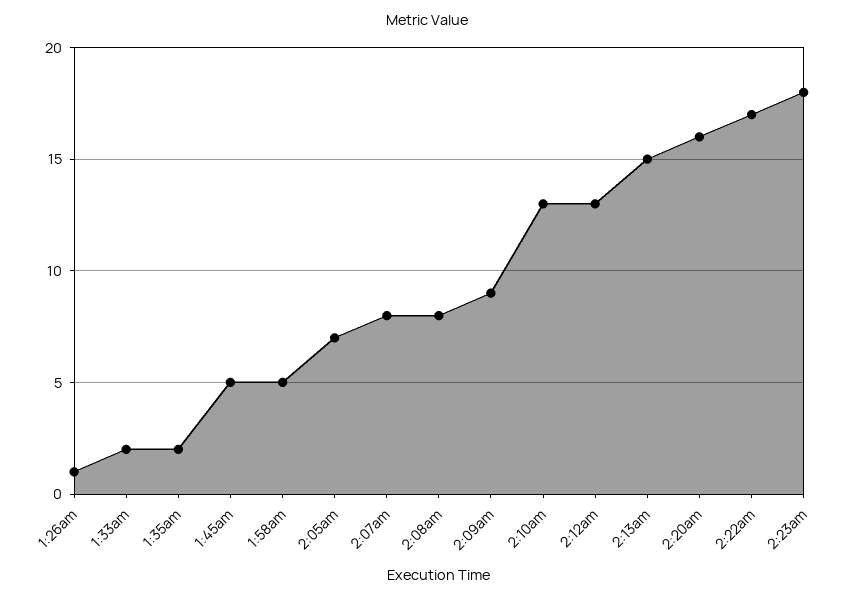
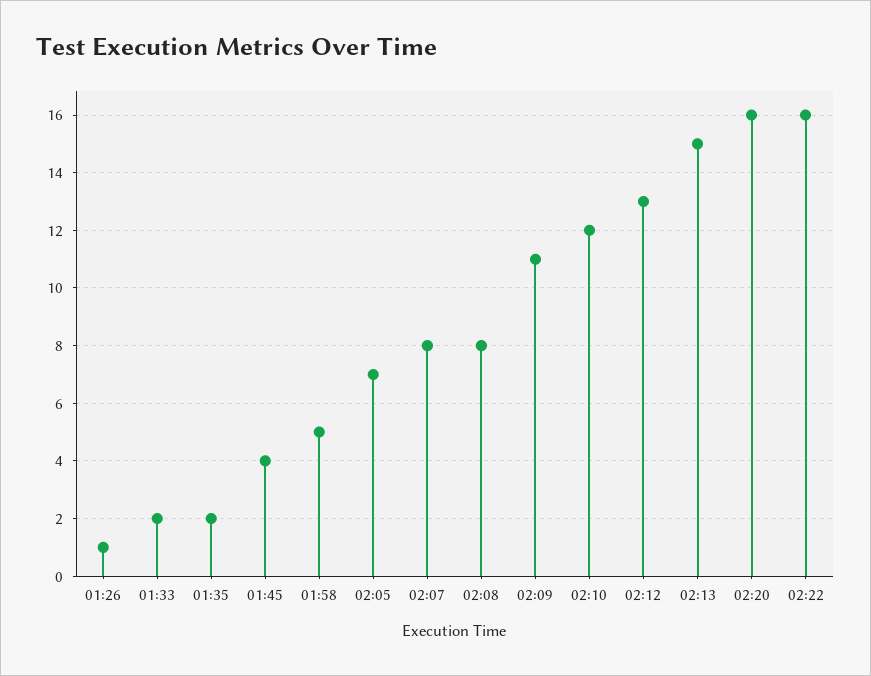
  {
    "1:26am": 1,
    "1:33am": 2,
    "1:35am": 2,
-   "1:45am": 5,
+   "1:45am": 4,
    "1:58am": 5,
    "2:05am": 7,
    "2:07am": 8,
    "2:08am": 8,
-   "2:09am": 9,
+   "2:09am": 11,
-   "2:10am": 13,
+   "2:10am": 12,
    "2:12am": 13,
    "2:13am": 15,
    "2:20am": 16,
-   "2:22am": 17,
+   "2:22am": 16
-   "2:23am": 18
  }

